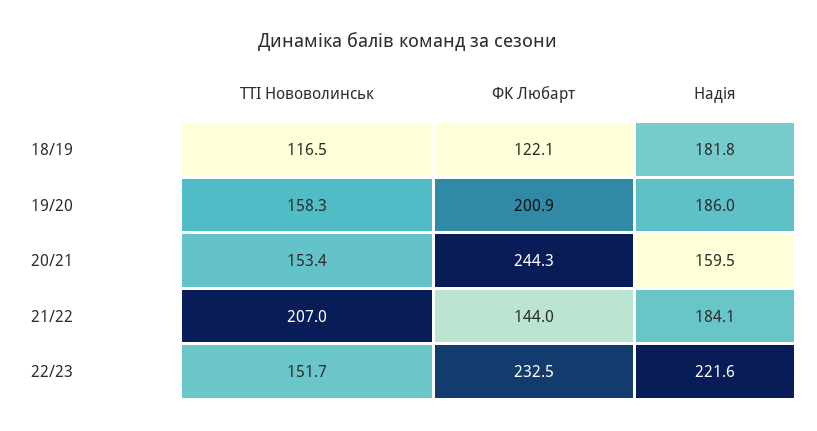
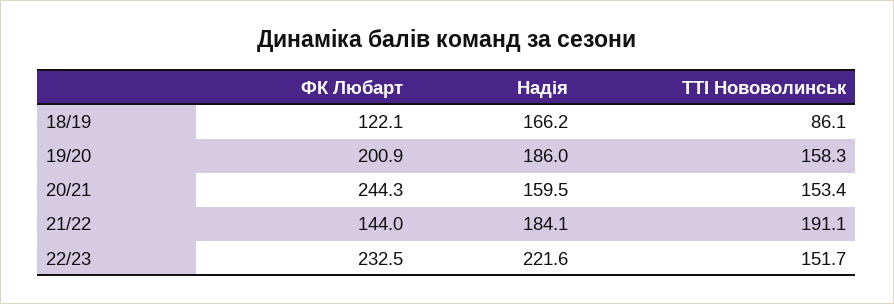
  {
    "ТТІ Нововолинськ": {
-     "18/19": 116.5,
+     "18/19": 86.1,
      "19/20": 158.3,
      "20/21": 153.4,
-     "21/22": 207,
+     "21/22": 191.1,
      "22/23": 151.7
    },
    "ФК Любарт": {
      "18/19": 122.1,
      "19/20": 200.9,
      "20/21": 244.3,
      "21/22": 144,
      "22/23": 232.5
    },
    "Надія": {
-     "18/19": 181.8,
+     "18/19": 166.2,
      "19/20": 186,
      "20/21": 159.5,
      "21/22": 184.1,
      "22/23": 221.6
    }
  }

